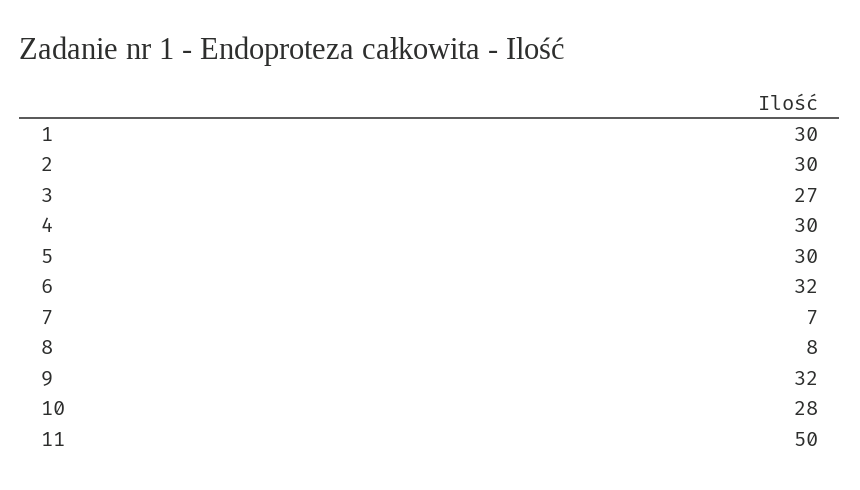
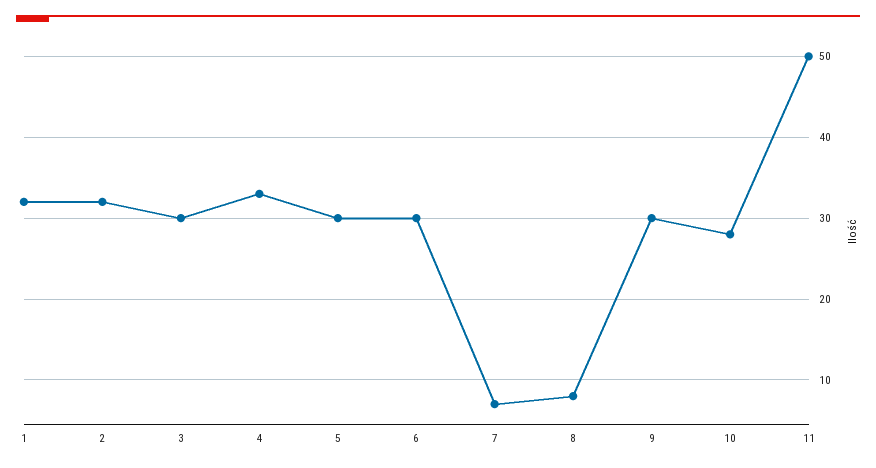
  {
-   "1": 30,
+   "1": 32,
-   "2": 30,
+   "2": 32,
-   "3": 27,
+   "3": 30,
-   "4": 30,
+   "4": 33,
    "5": 30,
-   "6": 32,
+   "6": 30,
    "7": 7,
    "8": 8,
-   "9": 32,
+   "9": 30,
    "10": 28,
    "11": 50
  }

